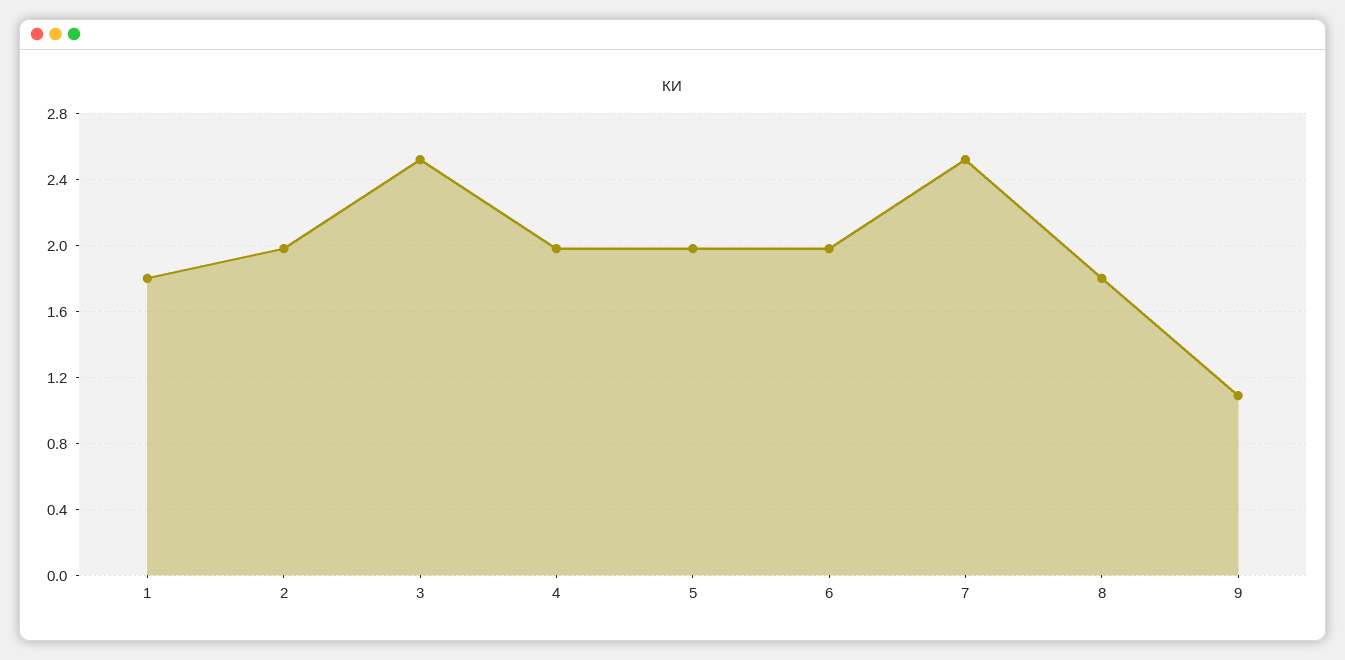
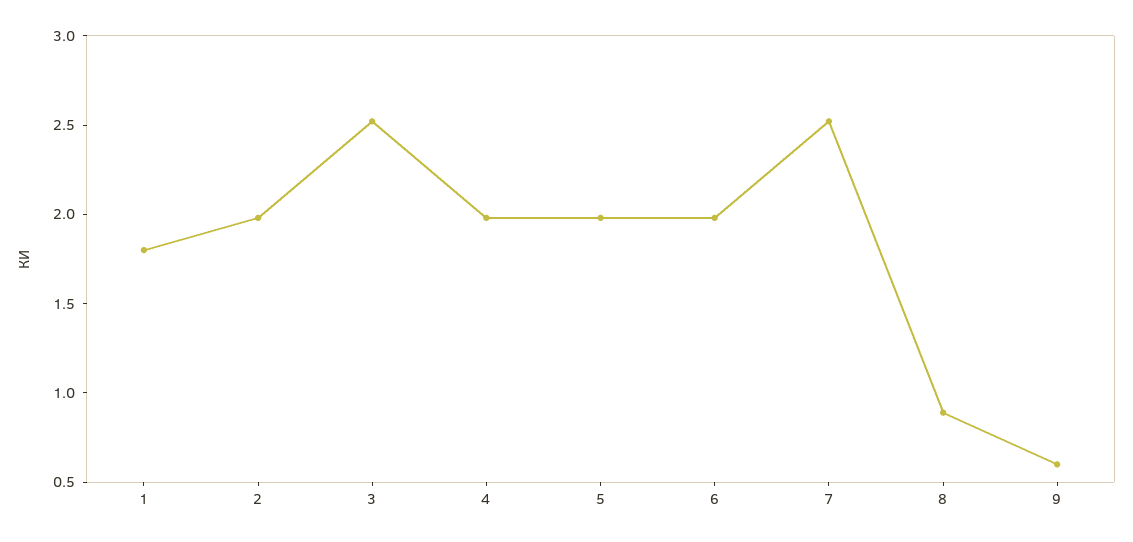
  {
    "1": 1.8,
    "2": 2,
    "3": 2.5,
    "4": 2,
    "5": 2,
    "6": 2,
    "7": 2.5,
-   "8": 1.8,
+   "8": 0.9,
-   "9": 1.1
+   "9": 0.6
  }

